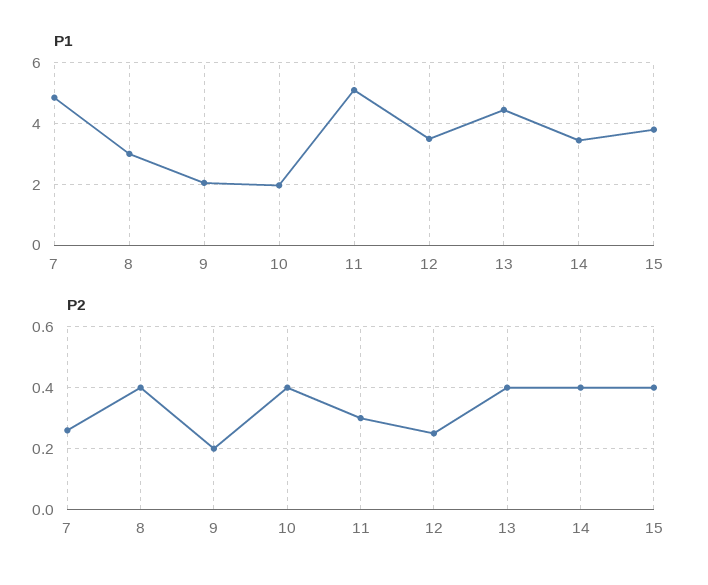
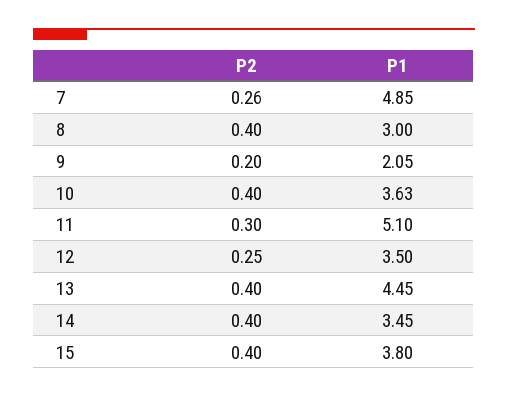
  {
    "P1": {
      "7": 4.85,
      "8": 3,
      "9": 2.05,
-     "10": 2,
+     "10": 3.63,
      "11": 5.1,
      "12": 3.5,
      "13": 4.45,
      "14": 3.45,
      "15": 3.8
    },
    "P2": {
      "7": 0.26,
      "8": 0.4,
      "9": 0.2,
      "10": 0.4,
      "11": 0.3,
      "12": 0.25,
      "13": 0.4,
      "14": 0.4,
      "15": 0.4
    }
  }

